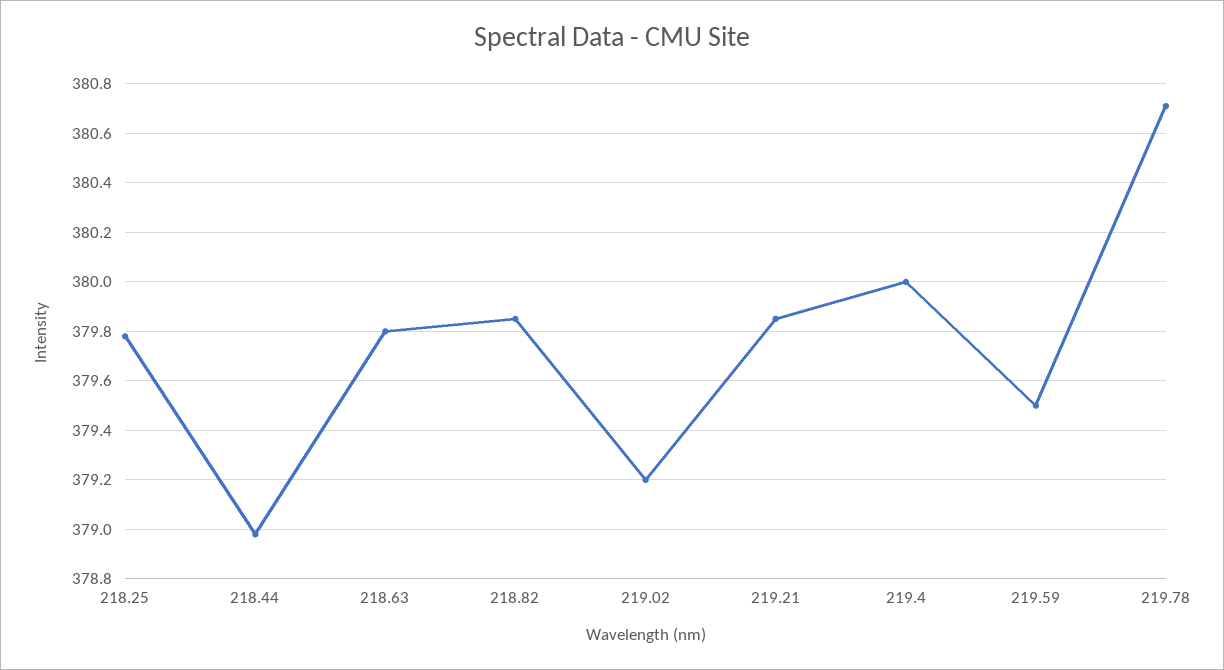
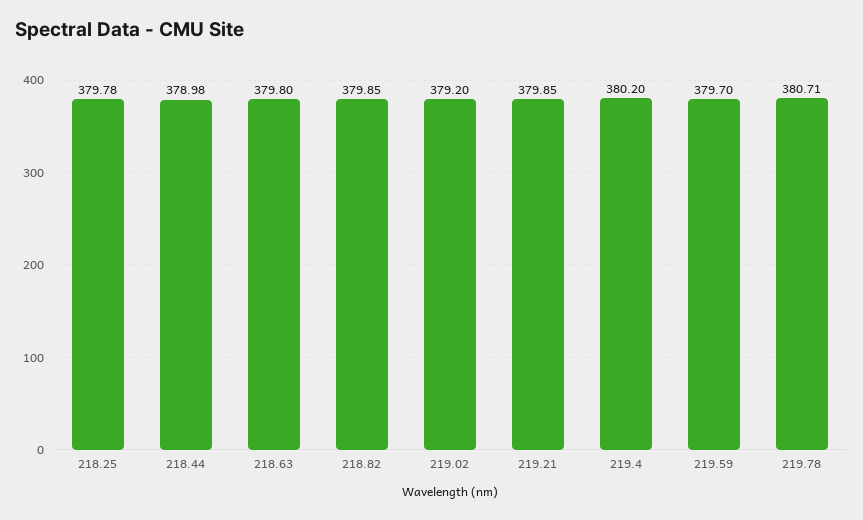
  {
    "218.25": 379.78,
    "218.44": 378.98,
    "218.63": 379.8,
    "218.82": 379.85,
    "219.02": 379.2,
    "219.21": 379.85,
-   "219.4": 380,
+   "219.4": 380.2,
-   "219.59": 379.5,
+   "219.59": 379.7,
    "219.78": 380.71
  }

